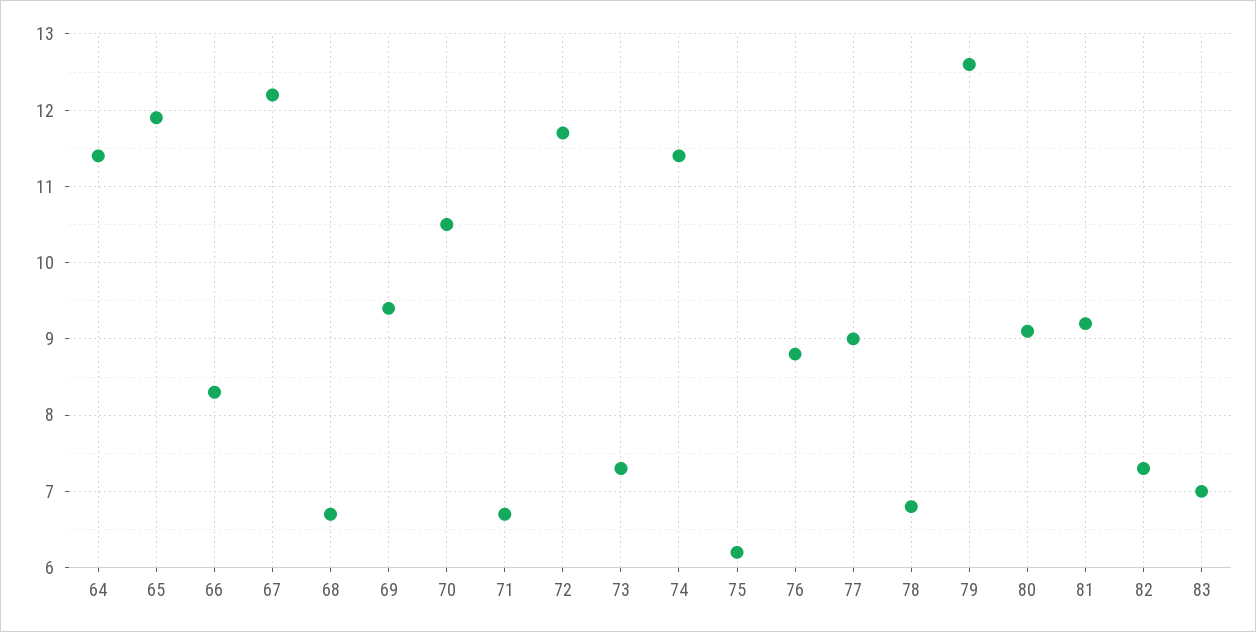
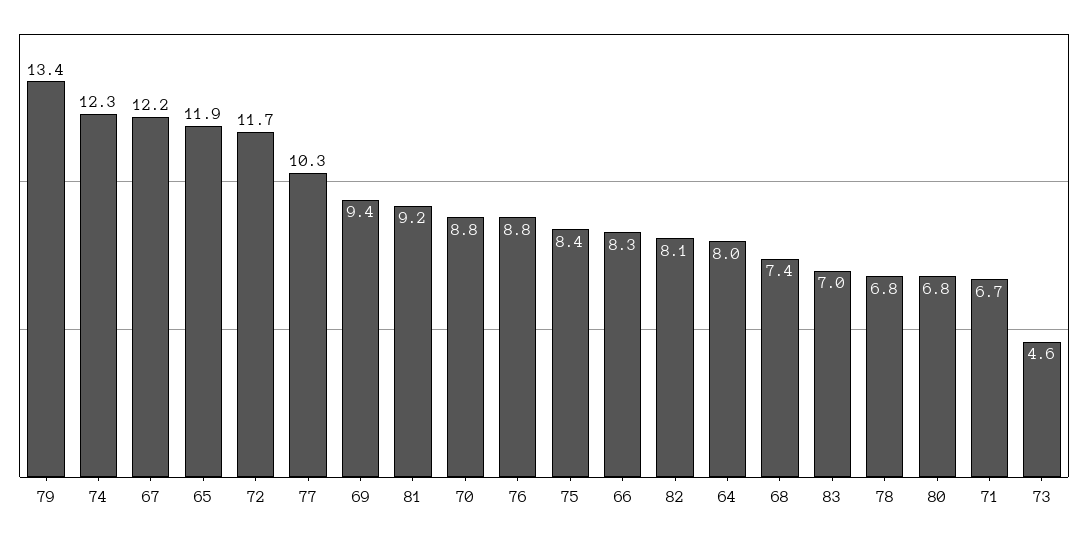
  {
-   "64": 11.4,
+   "64": 8,
    "65": 11.9,
    "66": 8.3,
    "67": 12.2,
-   "68": 6.7,
+   "68": 7.4,
    "69": 9.4,
-   "70": 10.5,
+   "70": 8.8,
    "71": 6.7,
    "72": 11.7,
-   "73": 7.3,
+   "73": 4.6,
-   "74": 11.4,
+   "74": 12.3,
-   "75": 6.2,
+   "75": 8.4,
    "76": 8.8,
-   "77": 9,
+   "77": 10.3,
    "78": 6.8,
-   "79": 12.6,
+   "79": 13.4,
-   "80": 9.1,
+   "80": 6.8,
    "81": 9.2,
-   "82": 7.3,
+   "82": 8.1,
    "83": 7
  }

